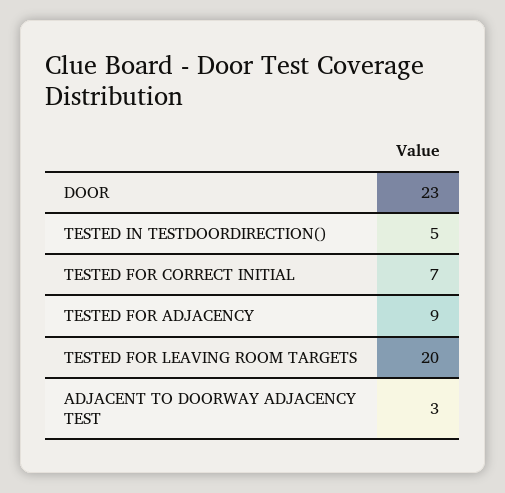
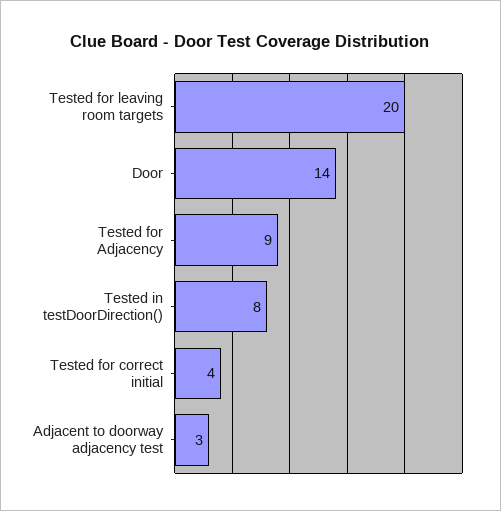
  {
-   "DOOR": 23,
+   "DOOR": 14,
-   "TESTED IN TESTDOORDIRECTION()": 5,
+   "TESTED IN TESTDOORDIRECTION()": 8,
-   "TESTED FOR CORRECT INITIAL": 7,
+   "TESTED FOR CORRECT INITIAL": 4,
    "TESTED FOR ADJACENCY": 9,
    "TESTED FOR LEAVING ROOM TARGETS": 20,
    "ADJACENT TO DOORWAY ADJACENCY TEST": 3
  }

